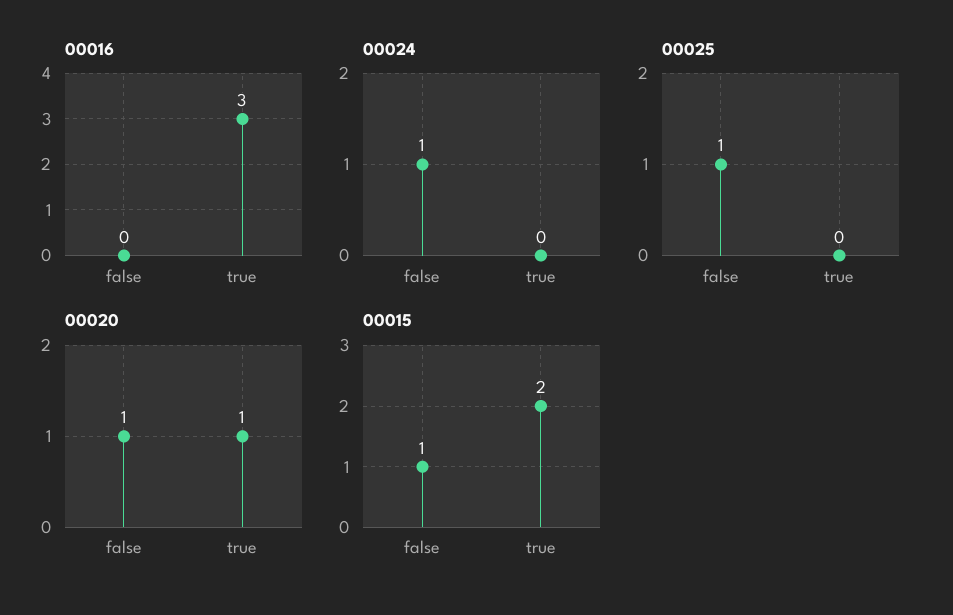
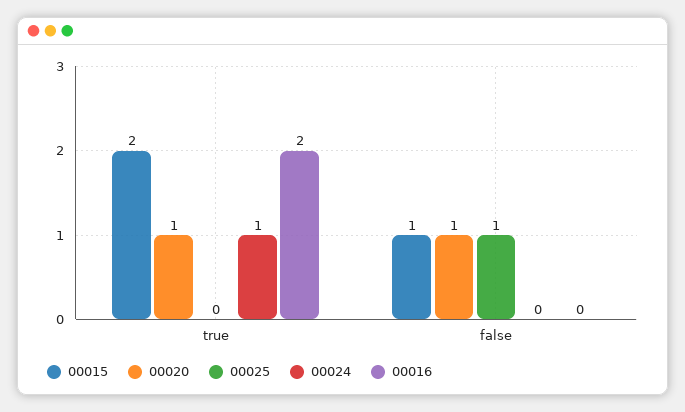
  {
    "00016": {
      "false": 0,
-     "true": 3
+     "true": 2
    },
    "00024": {
-     "false": 1,
+     "false": 0,
-     "true": 0
+     "true": 1
    },
    "00025": {
      "false": 1,
      "true": 0
    },
    "00020": {
      "false": 1,
      "true": 1
    },
    "00015": {
      "false": 1,
      "true": 2
    }
  }

